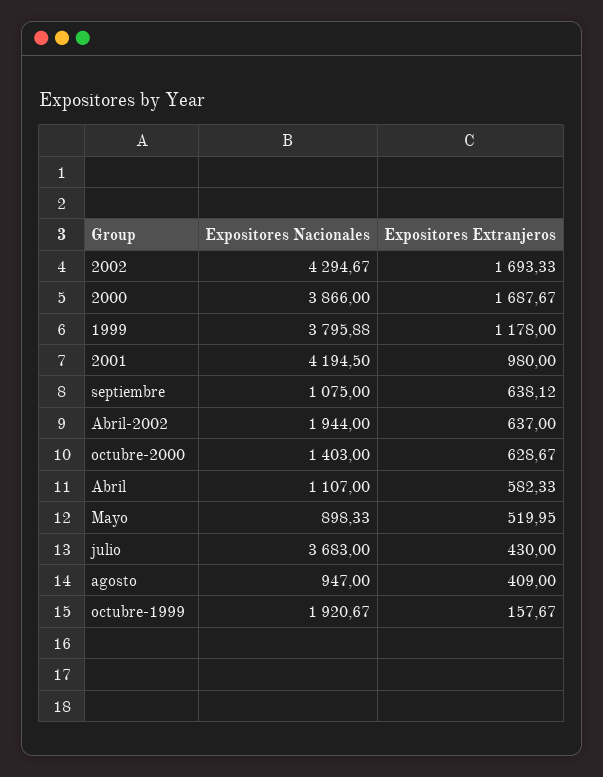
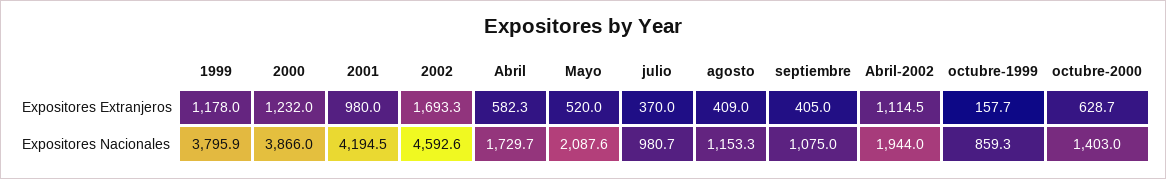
  {
    "Expositores Nacionales": {
-     "2002": 4294.67,
+     "2002": 4592.6,
      "2000": 3866,
      "1999": 3795.88,
      "2001": 4194.5,
      "septiembre": 1075,
      "Abril-2002": 1944,
      "octubre-2000": 1403,
-     "Abril": 1107,
+     "Abril": 1729.7,
-     "Mayo": 898.33,
+     "Mayo": 2087.6,
-     "julio": 3683,
+     "julio": 980.7,
-     "agosto": 947,
+     "agosto": 1153.3,
-     "octubre-1999": 1920.67
+     "octubre-1999": 859.3
    },
    "Expositores Extranjeros": {
      "2002": 1693.33,
-     "2000": 1687.67,
+     "2000": 1232,
      "1999": 1178,
      "2001": 980,
-     "septiembre": 638.12,
+     "septiembre": 405,
-     "Abril-2002": 637,
+     "Abril-2002": 1114.5,
      "octubre-2000": 628.67,
      "Abril": 582.33,
      "Mayo": 519.95,
-     "julio": 430,
+     "julio": 370,
      "agosto": 409,
      "octubre-1999": 157.67
    }
  }

